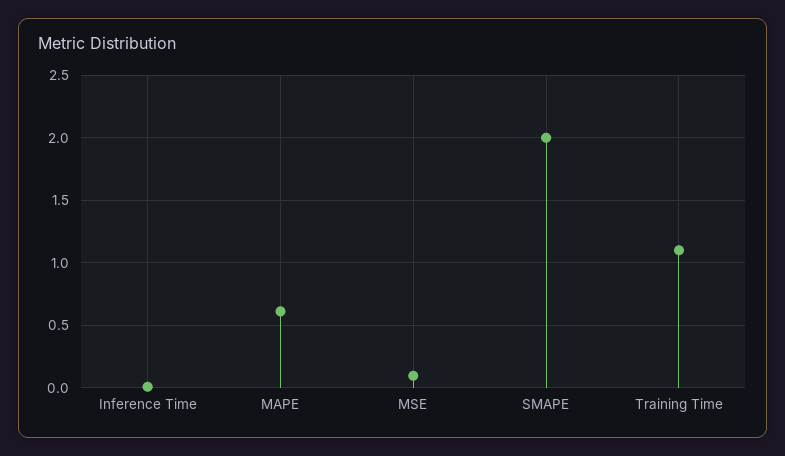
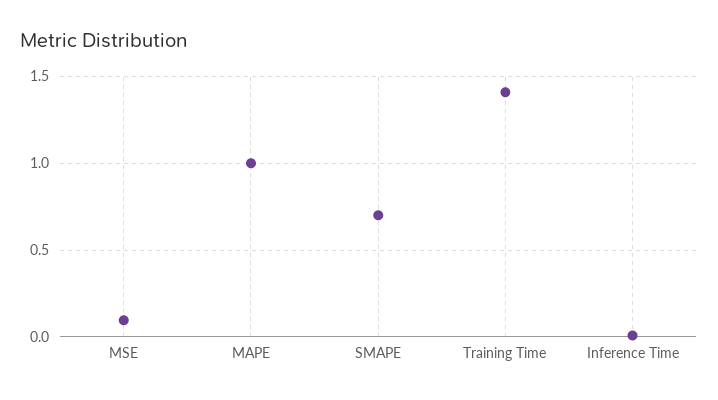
  {
    "Inference Time": 0,
-   "MAPE": 0.6,
+   "MAPE": 1,
    "MSE": 0.1,
-   "SMAPE": 2,
+   "SMAPE": 0.7,
-   "Training Time": 1.1
+   "Training Time": 1.4
  }

